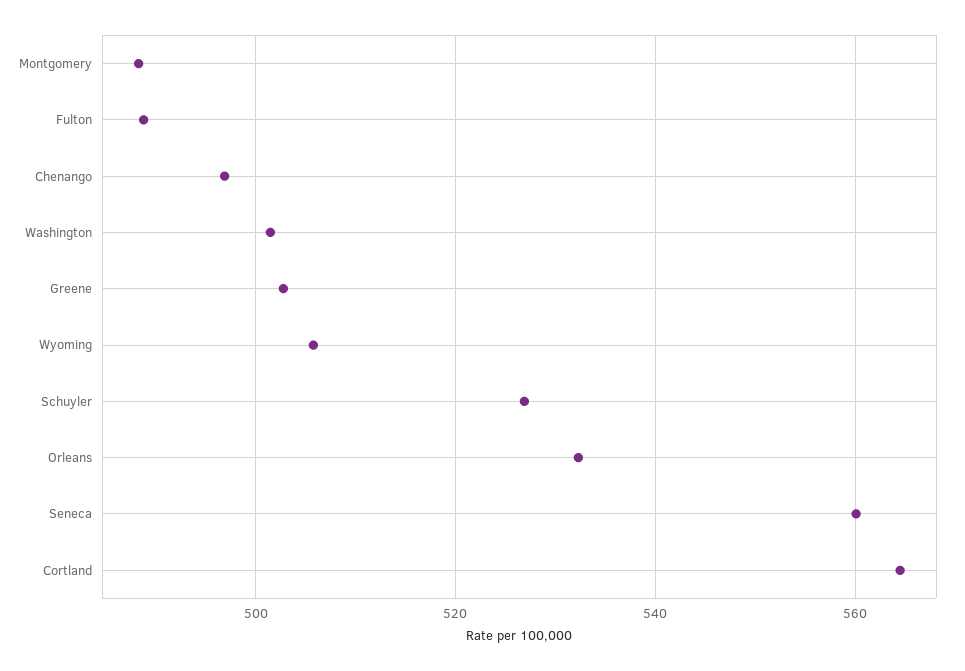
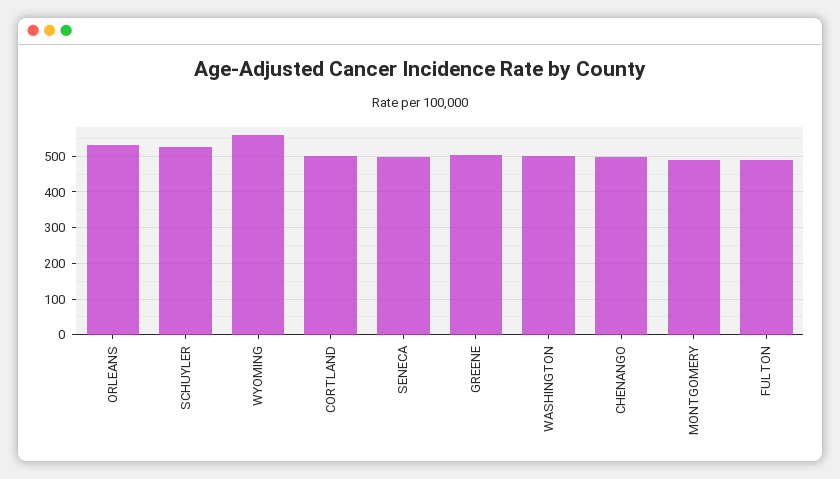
  {
    "Montgomery": 488,
    "Fulton": 488,
    "Chenango": 496,
    "Washington": 502,
    "Greene": 502,
-   "Wyoming": 506,
+   "Wyoming": 560,
    "Schuyler": 526,
    "Orleans": 532,
-   "Seneca": 560,
+   "Seneca": 500,
-   "Cortland": 564
+   "Cortland": 500
  }

